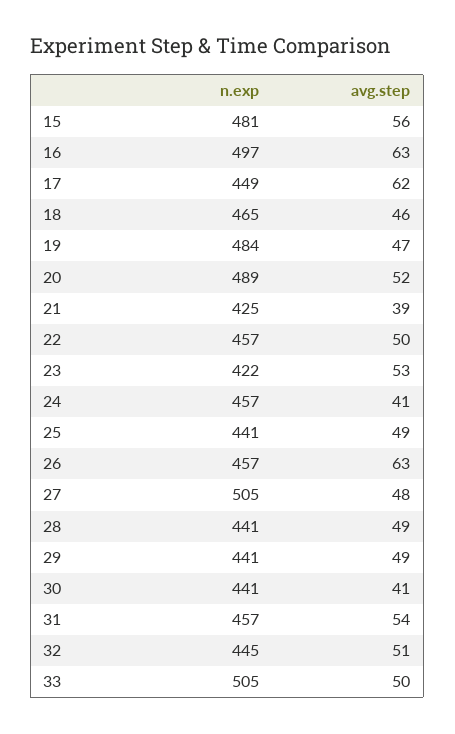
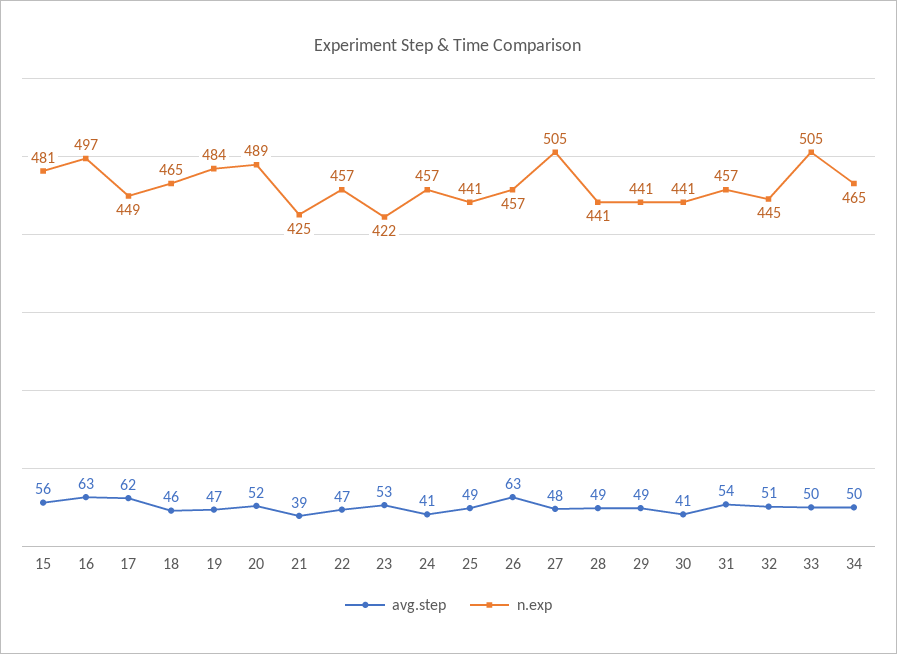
  {
    "n.exp": {
      "15": 481,
      "16": 497,
      "17": 449,
      "18": 465,
      "19": 484,
      "20": 489,
      "21": 425,
      "22": 457,
      "23": 422,
      "24": 457,
      "25": 441,
      "26": 457,
      "27": 505,
      "28": 441,
      "29": 441,
      "30": 441,
      "31": 457,
      "32": 445,
-     "33": 505
+     "33": 505,
+     "34": 465
    },
    "avg.step": {
      "15": 56,
      "16": 63,
      "17": 62,
      "18": 46,
      "19": 47,
      "20": 52,
      "21": 39,
-     "22": 50,
+     "22": 47,
      "23": 53,
      "24": 41,
      "25": 49,
      "26": 63,
      "27": 48,
      "28": 49,
      "29": 49,
      "30": 41,
      "31": 54,
      "32": 51,
-     "33": 50
+     "33": 50,
+     "34": 50
    }
  }

